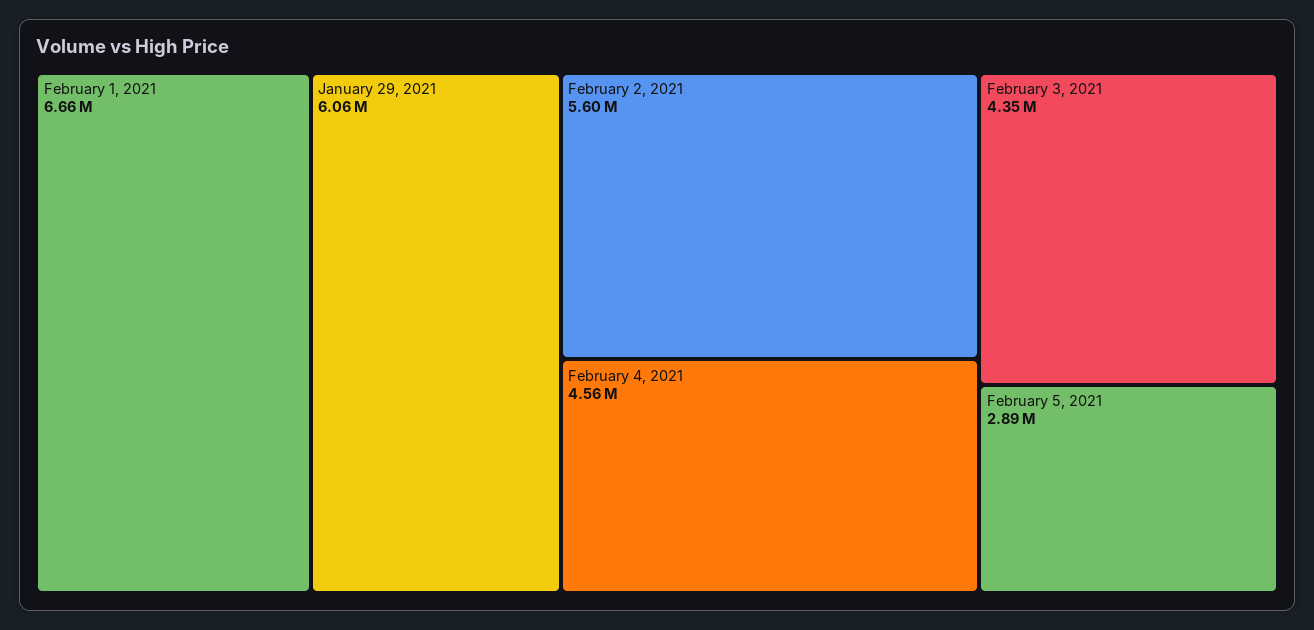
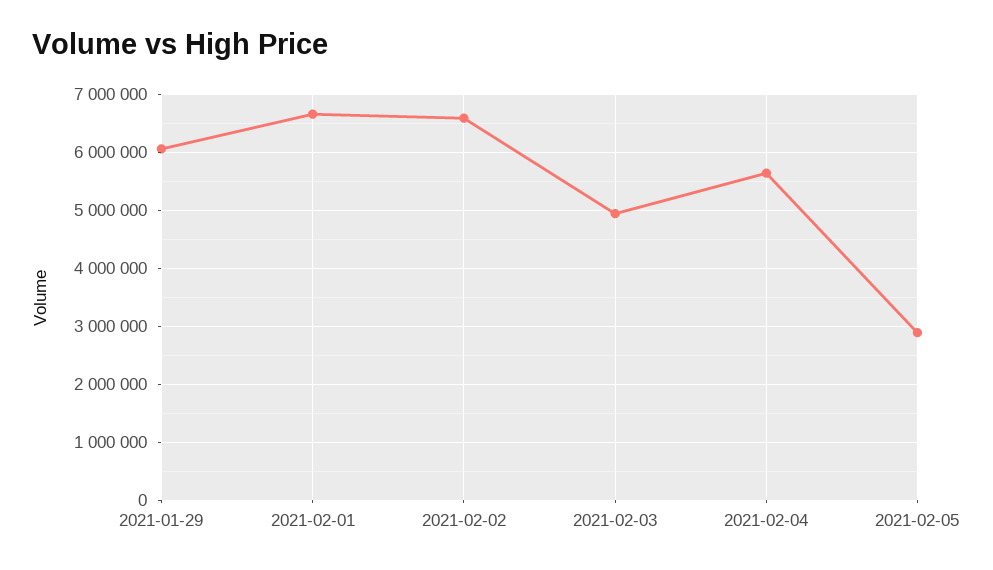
  {
    "February 1, 2021": 6660000,
    "January 29, 2021": 6060000,
-   "February 2, 2021": 5600000,
+   "February 2, 2021": 6600000,
-   "February 4, 2021": 4560000,
+   "February 4, 2021": 5600000,
-   "February 3, 2021": 4350000,
+   "February 3, 2021": 5000000,
    "February 5, 2021": 2890000
  }

